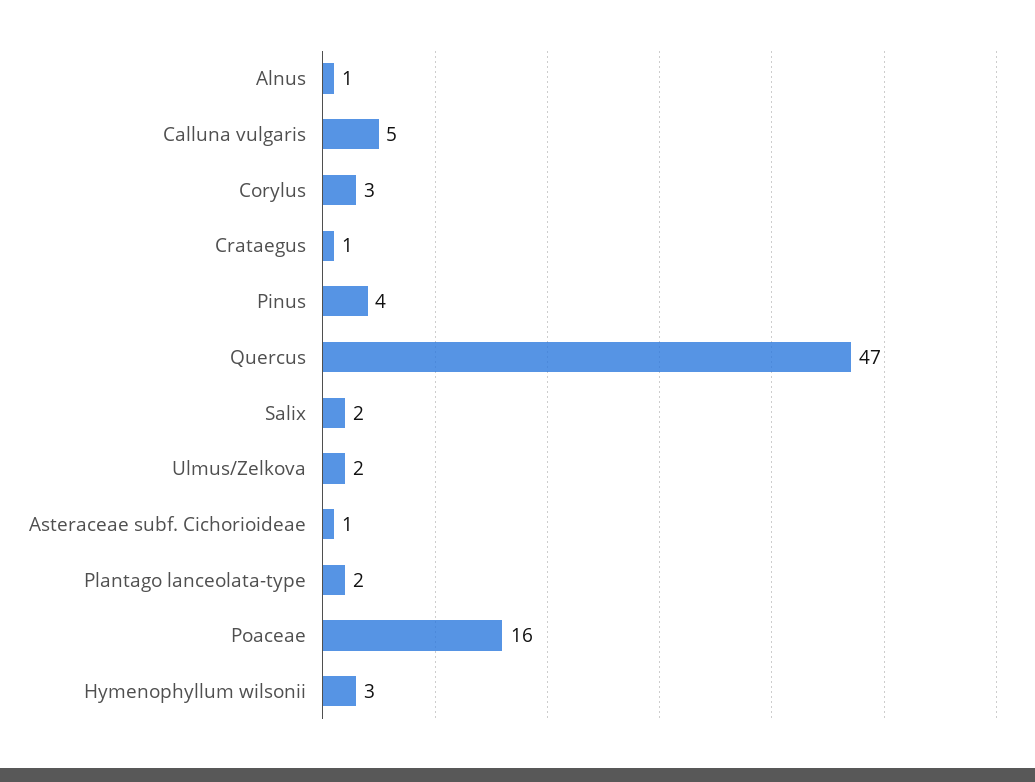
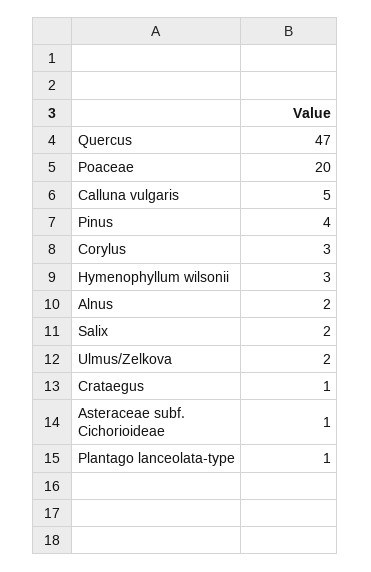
  {
-   "Alnus": 1,
+   "Alnus": 2,
    "Calluna vulgaris": 5,
    "Corylus": 3,
    "Crataegus": 1,
    "Pinus": 4,
    "Quercus": 47,
    "Salix": 2,
    "Ulmus/Zelkova": 2,
    "Asteraceae subf. Cichorioideae": 1,
-   "Plantago lanceolata-type": 2,
+   "Plantago lanceolata-type": 1,
-   "Poaceae": 16,
+   "Poaceae": 20,
    "Hymenophyllum wilsonii": 3
  }

